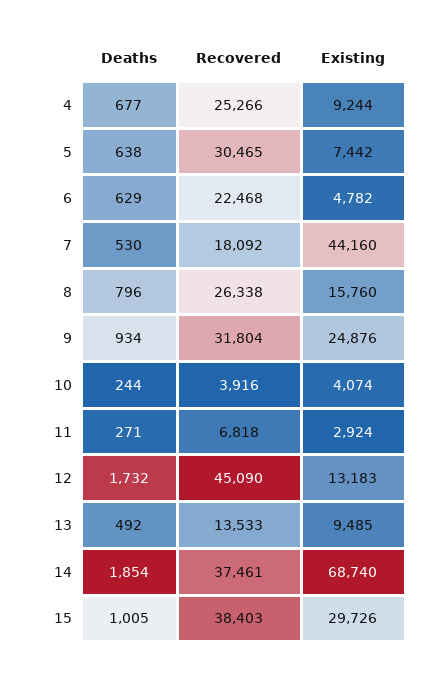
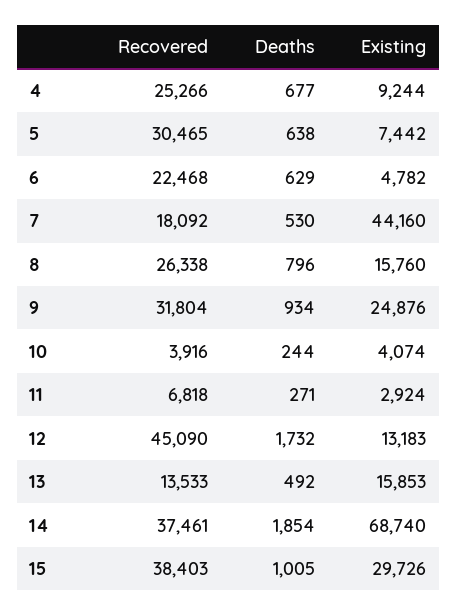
  {
    "Deaths": {
      "4": 677,
      "5": 638,
      "6": 629,
      "7": 530,
      "8": 796,
      "9": 934,
      "10": 244,
      "11": 271,
      "12": 1732,
      "13": 492,
      "14": 1854,
      "15": 1005
    },
    "Recovered": {
      "4": 25266,
      "5": 30465,
      "6": 22468,
      "7": 18092,
      "8": 26338,
      "9": 31804,
      "10": 3916,
      "11": 6818,
      "12": 45090,
      "13": 13533,
      "14": 37461,
      "15": 38403
    },
    "Existing": {
      "4": 9244,
      "5": 7442,
      "6": 4782,
      "7": 44160,
      "8": 15760,
      "9": 24876,
      "10": 4074,
      "11": 2924,
      "12": 13183,
-     "13": 9485,
+     "13": 15853,
      "14": 68740,
      "15": 29726
    }
  }

